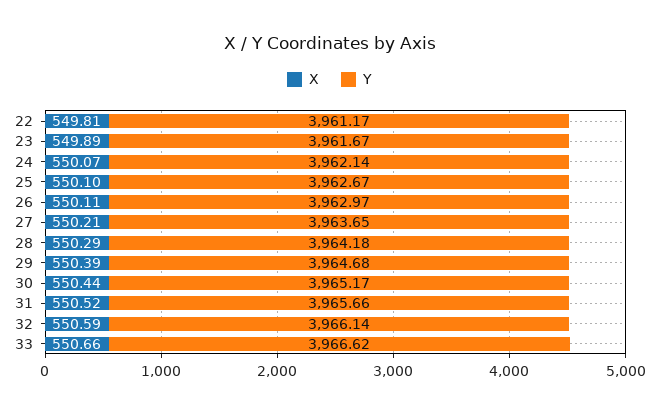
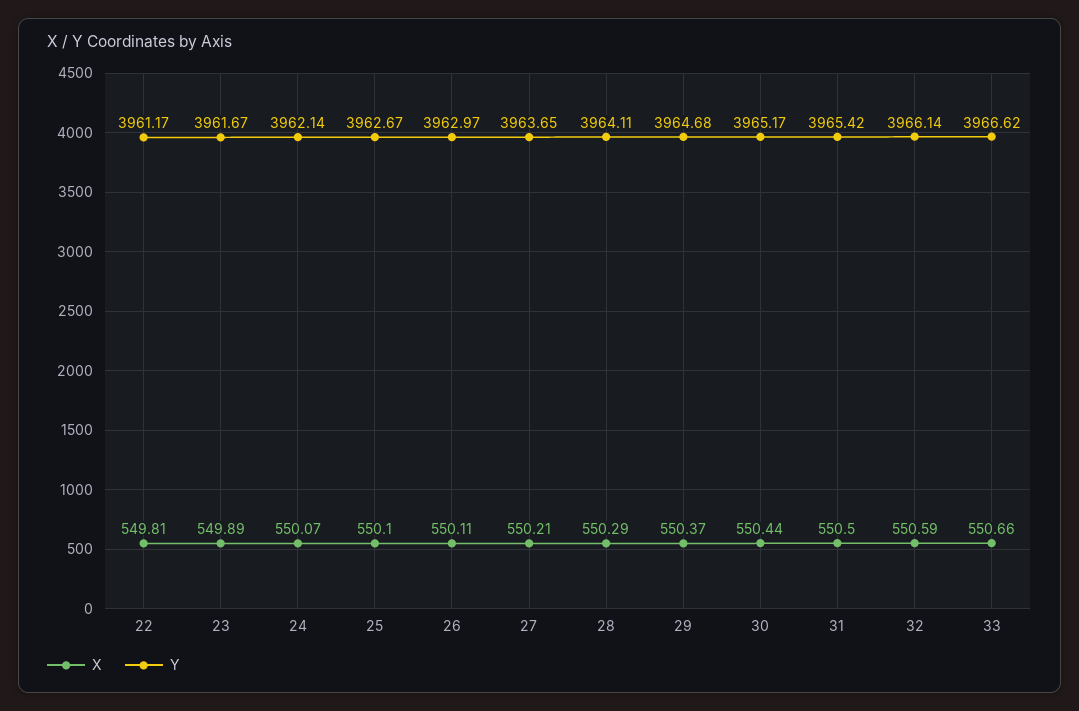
  {
    "X": {
      "22": 549.81,
      "23": 549.89,
      "24": 550.07,
      "25": 550.1,
      "26": 550.11,
      "27": 550.21,
      "28": 550.29,
-     "29": 550.39,
+     "29": 550.37,
      "30": 550.44,
-     "31": 550.52,
+     "31": 550.5,
      "32": 550.59,
      "33": 550.66
    },
    "Y": {
      "22": 3961.17,
      "23": 3961.67,
      "24": 3962.14,
      "25": 3962.67,
      "26": 3962.97,
      "27": 3963.65,
-     "28": 3964.18,
+     "28": 3964.11,
      "29": 3964.68,
      "30": 3965.17,
-     "31": 3965.66,
+     "31": 3965.42,
      "32": 3966.14,
      "33": 3966.62
    }
  }

